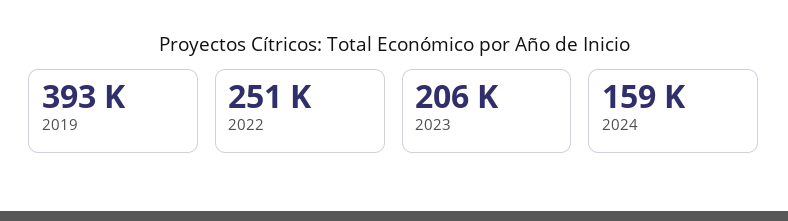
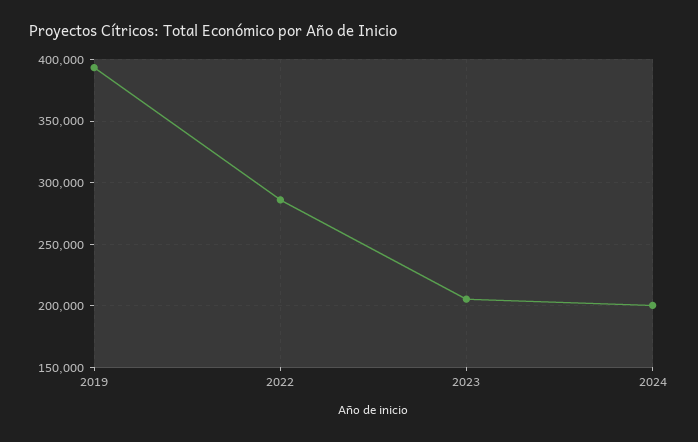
  {
    "2019": 393000,
-   "2022": 251000,
+   "2022": 285000,
    "2023": 206000,
-   "2024": 159000
+   "2024": 200000
  }

